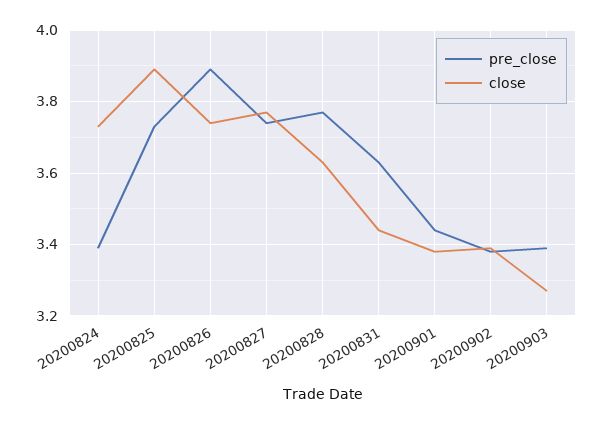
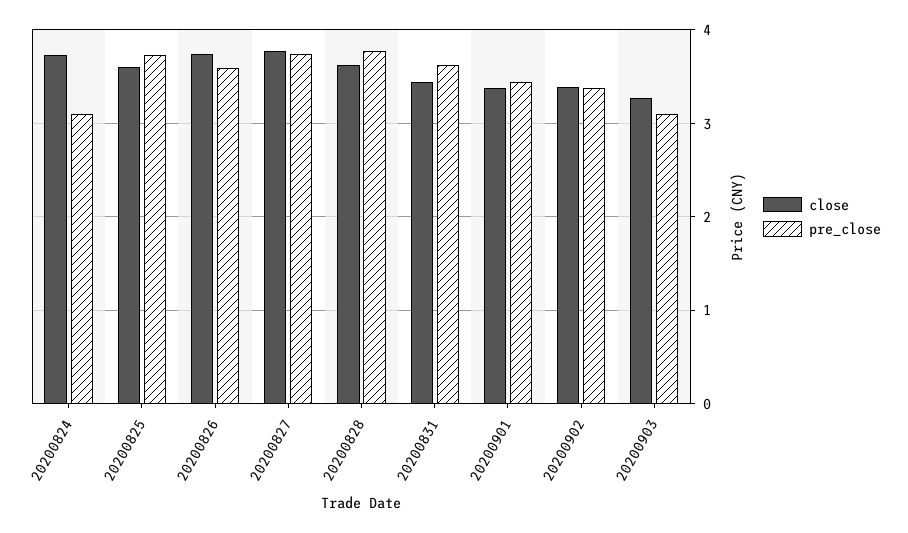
  {
    "pre_close": {
-     "20200824": 3.4,
+     "20200824": 3.1,
      "20200825": 3.75,
-     "20200826": 3.9,
+     "20200826": 3.6,
      "20200827": 3.75,
      "20200828": 3.75,
      "20200831": 3.65,
      "20200901": 3.45,
      "20200902": 3.4,
-     "20200903": 3.4
+     "20200903": 3.1
    },
    "close": {
      "20200824": 3.75,
-     "20200825": 3.9,
+     "20200825": 3.6,
      "20200826": 3.75,
      "20200827": 3.75,
      "20200828": 3.65,
      "20200831": 3.45,
      "20200901": 3.4,
      "20200902": 3.4,
      "20200903": 3.25
    }
  }

